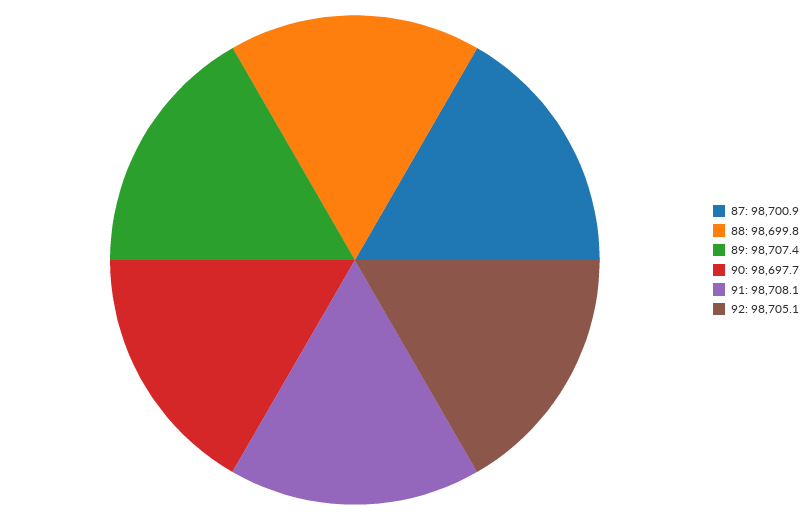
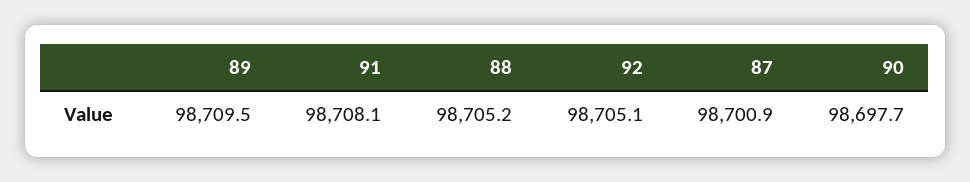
  {
    "87": 98700.9,
-   "88": 98699.8,
+   "88": 98705.2,
-   "89": 98707.4,
+   "89": 98709.5,
    "90": 98697.7,
    "91": 98708.1,
    "92": 98705.1
  }

